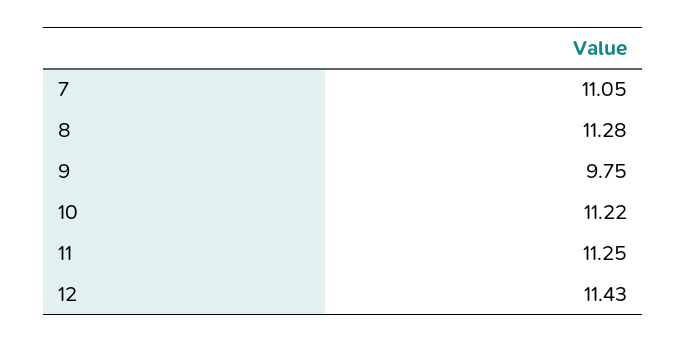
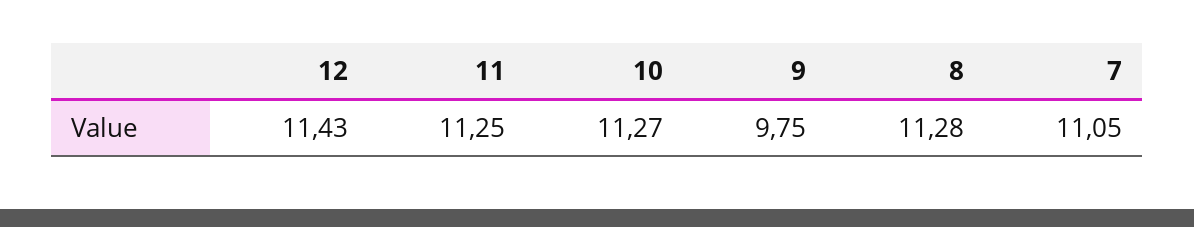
  {
    "7": 11.05,
    "8": 11.28,
    "9": 9.75,
-   "10": 11.22,
+   "10": 11.27,
    "11": 11.25,
    "12": 11.43
  }

